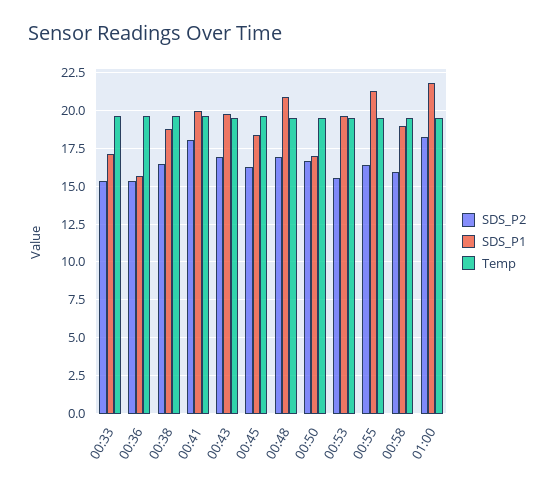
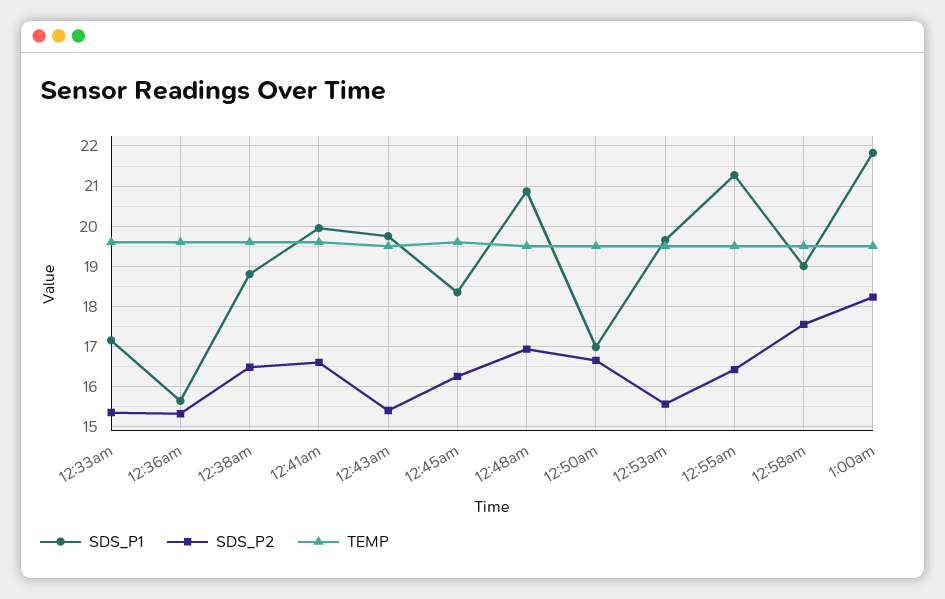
  {
    "SDS_P2": {
      "00:33": 15.4,
      "00:36": 15.4,
      "00:38": 16.4,
-     "00:41": 18,
+     "00:41": 16.6,
-     "00:43": 17,
+     "00:43": 15.4,
      "00:45": 16.2,
      "00:48": 17,
      "00:50": 16.6,
      "00:53": 15.6,
      "00:55": 16.4,
-     "00:58": 16,
+     "00:58": 17.6,
      "01:00": 18.2
    },
    "SDS_P1": {
      "00:33": 17.2,
      "00:36": 15.6,
      "00:38": 18.8,
      "00:41": 20,
      "00:43": 19.8,
      "00:45": 18.4,
      "00:48": 20.8,
      "00:50": 17,
      "00:53": 19.6,
      "00:55": 21.2,
      "00:58": 19,
      "01:00": 21.8
    },
    "Temp": {
      "00:33": 19.6,
      "00:36": 19.6,
      "00:38": 19.6,
      "00:41": 19.6,
      "00:43": 19.6,
      "00:45": 19.6,
      "00:48": 19.6,
      "00:50": 19.6,
      "00:53": 19.6,
      "00:55": 19.6,
      "00:58": 19.6,
      "01:00": 19.6
    }
  }

